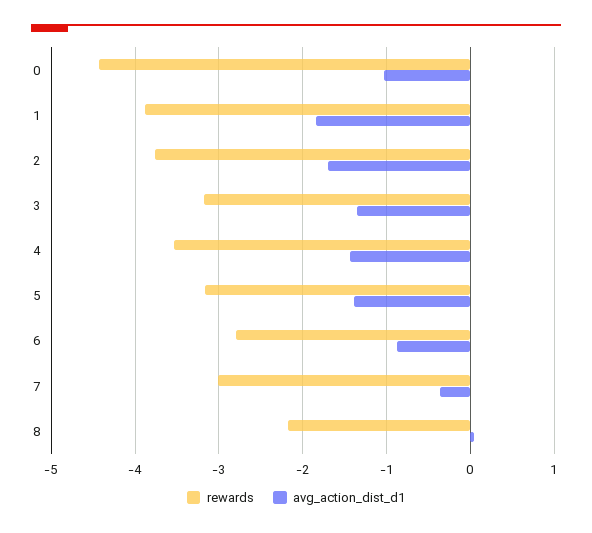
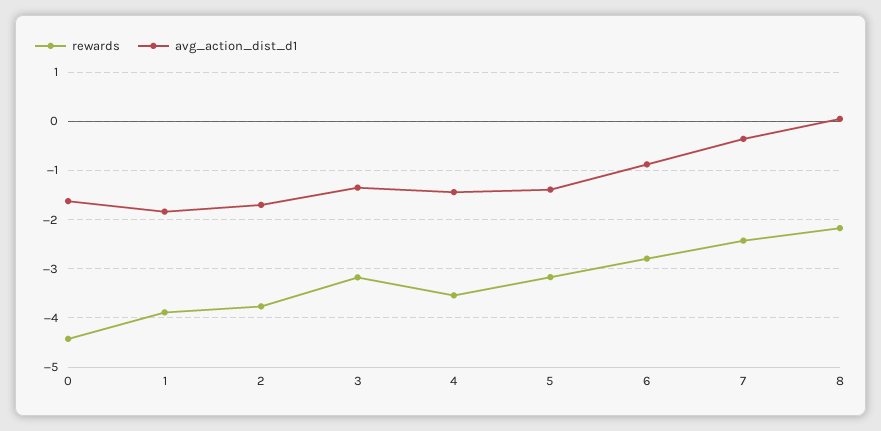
  {
    "rewards": {
      "0": -4.4,
      "1": -3.9,
      "2": -3.8,
      "3": -3.2,
      "4": -3.5,
      "5": -3.2,
      "6": -2.8,
-     "7": -3,
+     "7": -2.4,
      "8": -2.2
    },
    "avg_action_dist_d1": {
-     "0": -1,
+     "0": -1.6,
      "1": -1.8,
      "2": -1.7,
      "3": -1.3,
      "4": -1.4,
      "5": -1.4,
      "6": -0.9,
      "7": -0.4,
      "8": 0
    }
  }

